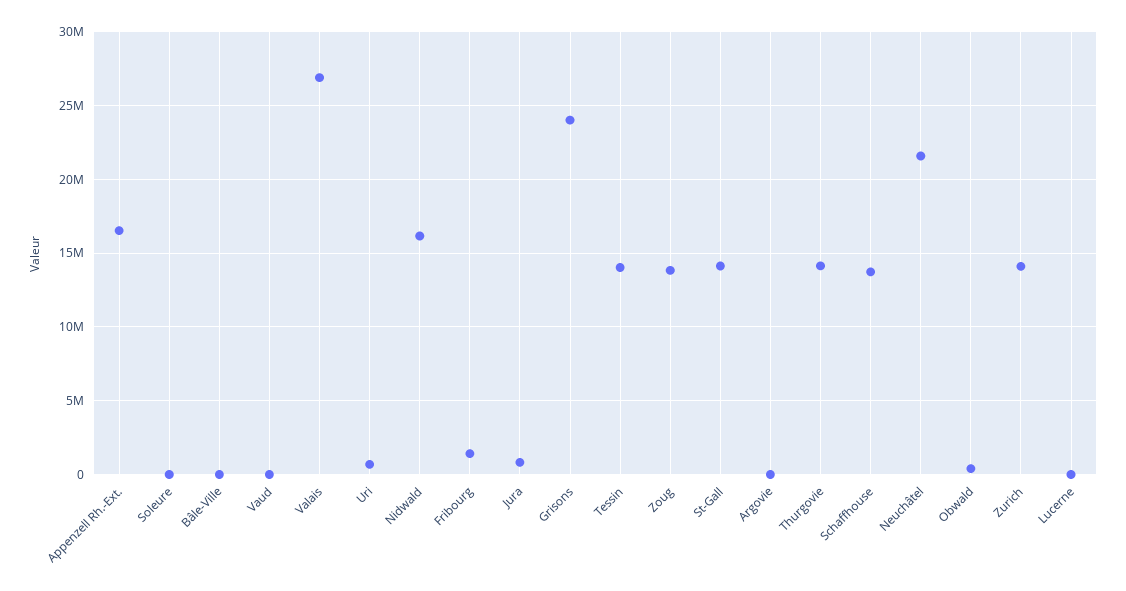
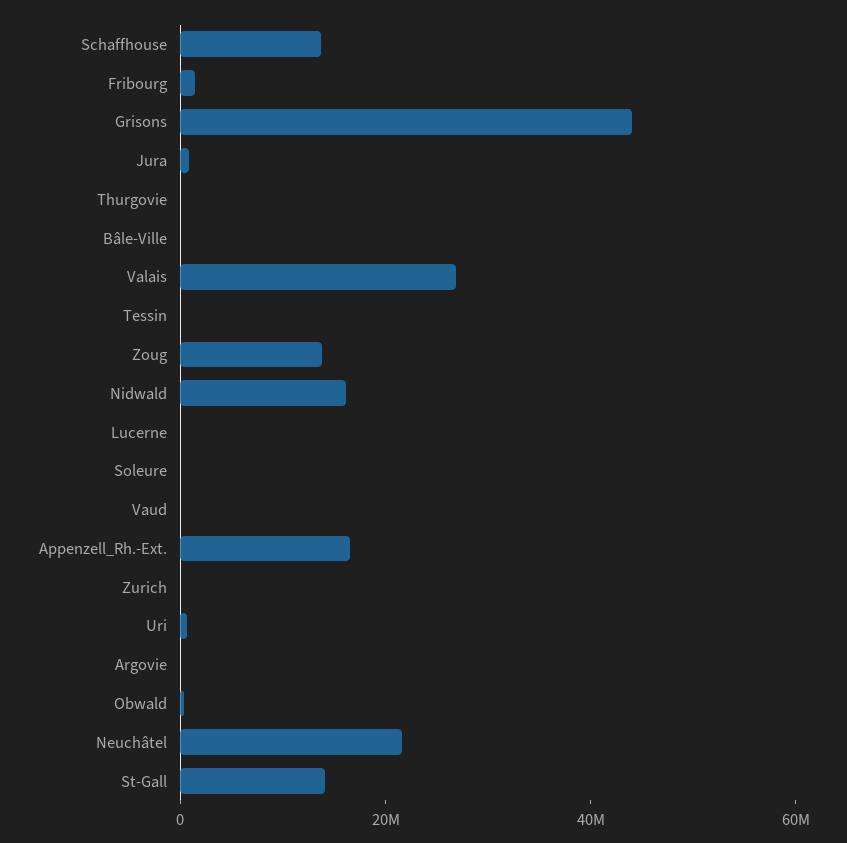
  {
    "Appenzell Rh.-Ext.": 16500000,
    "Soleure": 0,
    "Bâle-Ville": 0,
    "Vaud": 0,
    "Valais": 27000000,
    "Uri": 500000,
    "Nidwald": 16000000,
    "Fribourg": 1500000,
    "Jura": 1000000,
-   "Grisons": 24000000,
+   "Grisons": 45000000,
-   "Tessin": 14000000,
+   "Tessin": 0,
    "Zoug": 14000000,
    "St-Gall": 14000000,
    "Argovie": 0,
-   "Thurgovie": 14000000,
+   "Thurgovie": 0,
    "Schaffhouse": 13500000,
    "Neuchâtel": 21500000,
    "Obwald": 500000,
-   "Zurich": 14000000,
+   "Zurich": 0,
    "Lucerne": 0
  }

